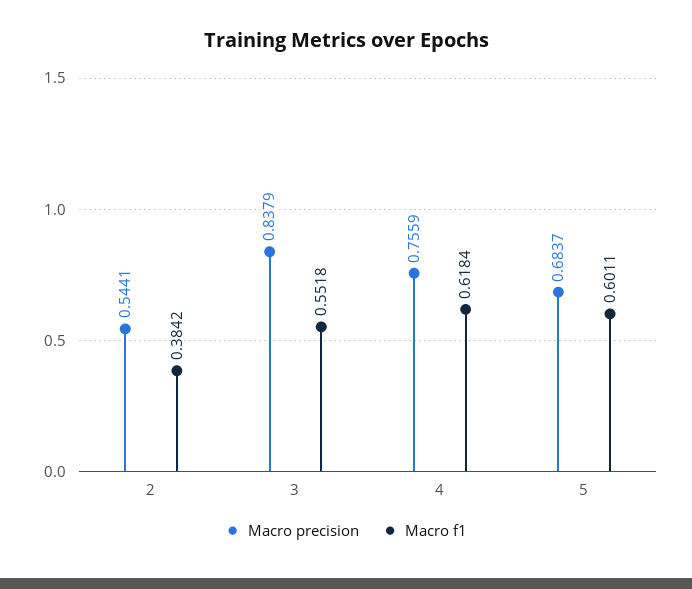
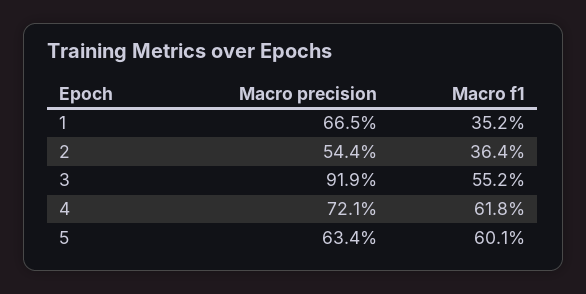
  {
    "Macro precision": {
      "2": 0.5441,
-     "3": 0.8379,
+     "3": 0.919,
-     "4": 0.7559,
+     "4": 0.721,
-     "5": 0.6837
+     "5": 0.634,
+     "1": 0.665
    },
    "Macro f1": {
-     "2": 0.3842,
+     "2": 0.364,
      "3": 0.5518,
      "4": 0.6184,
-     "5": 0.6011
+     "5": 0.6011,
+     "1": 0.352
    }
  }

